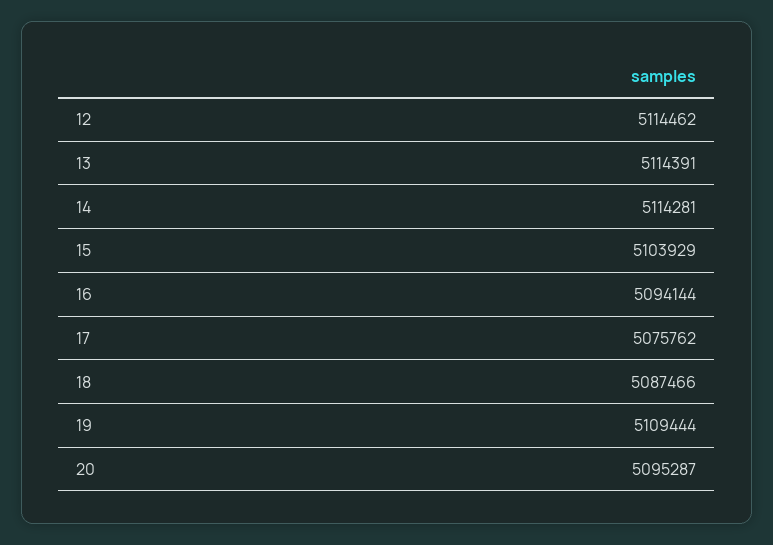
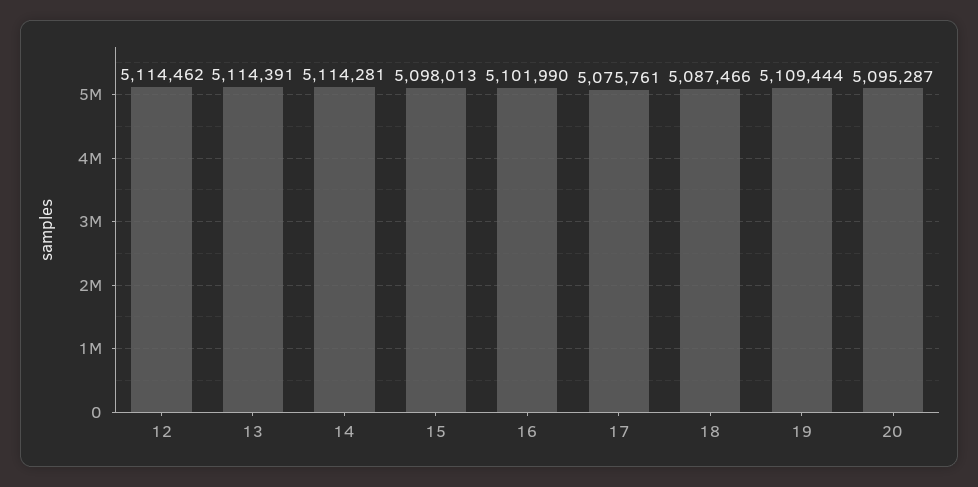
  {
    "12": 5114462,
    "13": 5114391,
    "14": 5114281,
-   "15": 5103929,
+   "15": 5098013,
-   "16": 5094144,
+   "16": 5101990,
-   "17": 5075762,
+   "17": 5075761,
    "18": 5087466,
    "19": 5109444,
    "20": 5095287
  }

